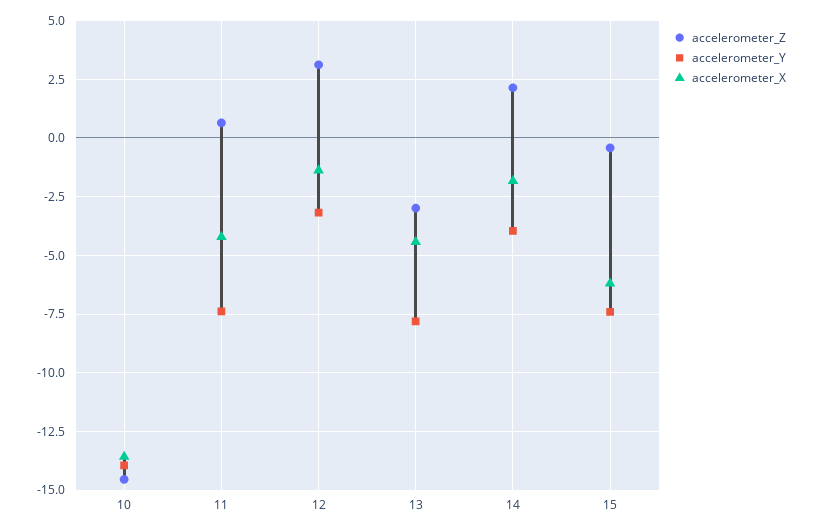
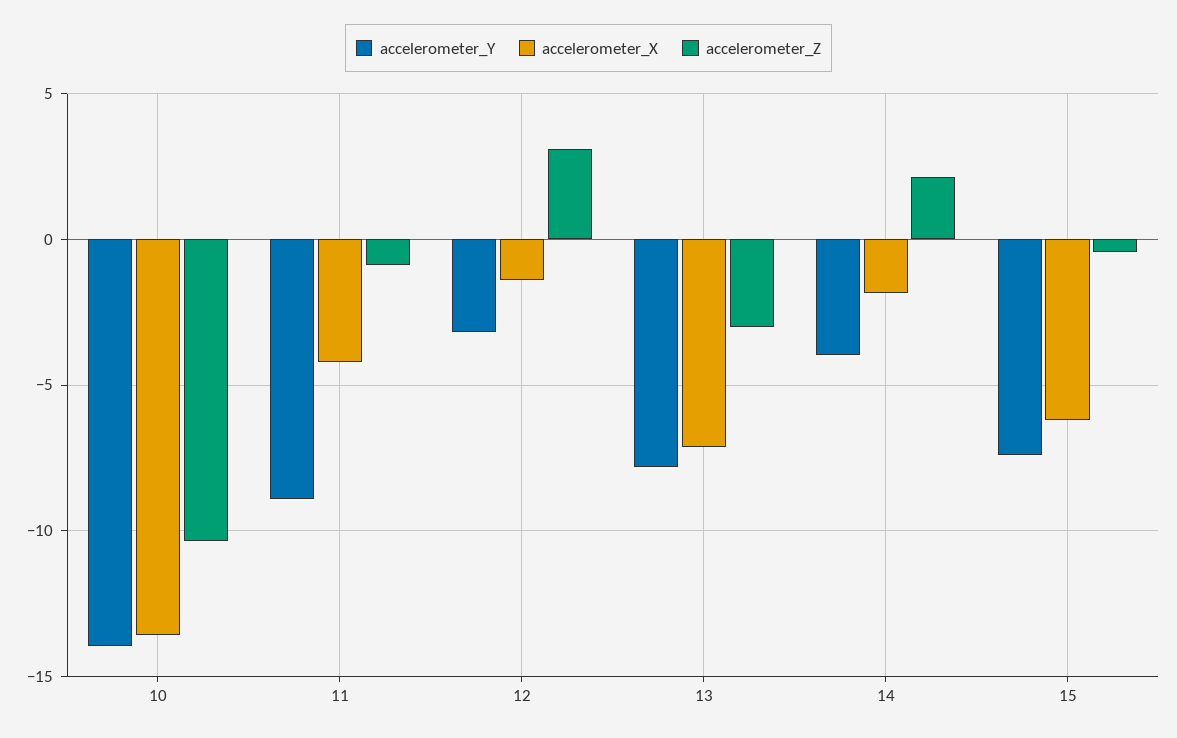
  {
    "accelerometer_Z": {
-     "10": -14.5,
+     "10": -10.5,
-     "11": 0.5,
+     "11": -1,
      "12": 3,
      "13": -3,
      "14": 2,
      "15": -0.5
    },
    "accelerometer_Y": {
      "10": -14,
-     "11": -7.5,
+     "11": -9,
      "12": -3,
      "13": -8,
      "14": -4,
      "15": -7.5
    },
    "accelerometer_X": {
      "10": -13.5,
      "11": -4,
      "12": -1.5,
-     "13": -4.5,
+     "13": -7,
      "14": -2,
      "15": -6
    }
  }

